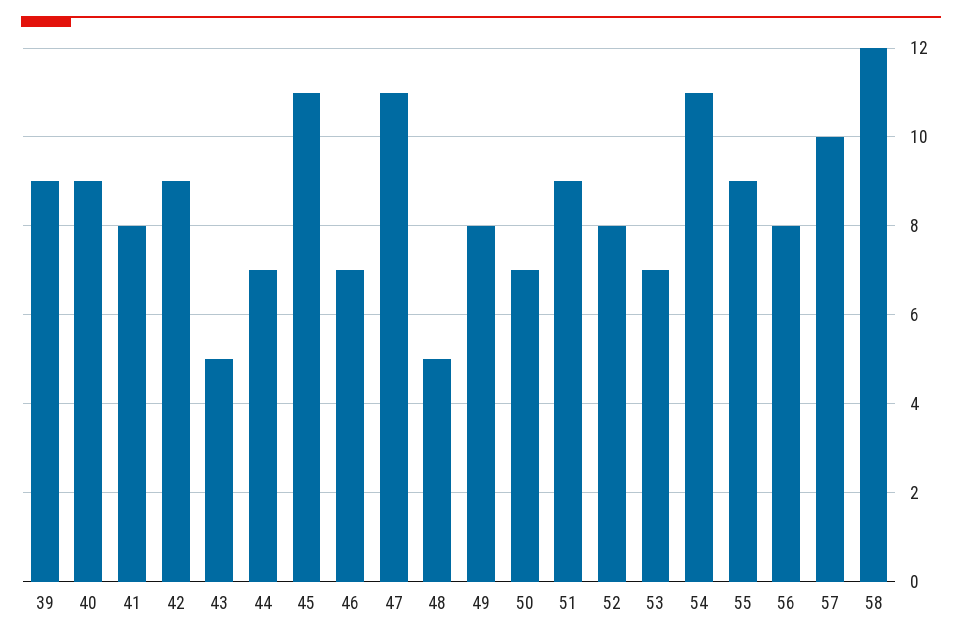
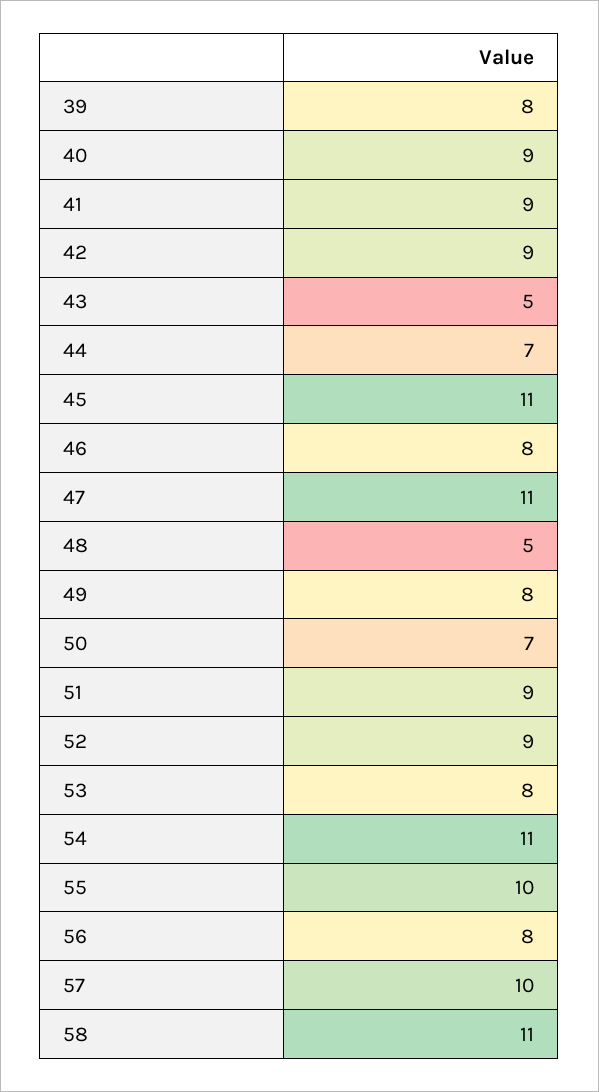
  {
-   "39": 9,
+   "39": 8,
    "40": 9,
-   "41": 8,
+   "41": 9,
    "42": 9,
    "43": 5,
    "44": 7,
    "45": 11,
-   "46": 7,
+   "46": 8,
    "47": 11,
    "48": 5,
    "49": 8,
    "50": 7,
    "51": 9,
-   "52": 8,
+   "52": 9,
-   "53": 7,
+   "53": 8,
    "54": 11,
-   "55": 9,
+   "55": 10,
    "56": 8,
    "57": 10,
-   "58": 12
+   "58": 11
  }

